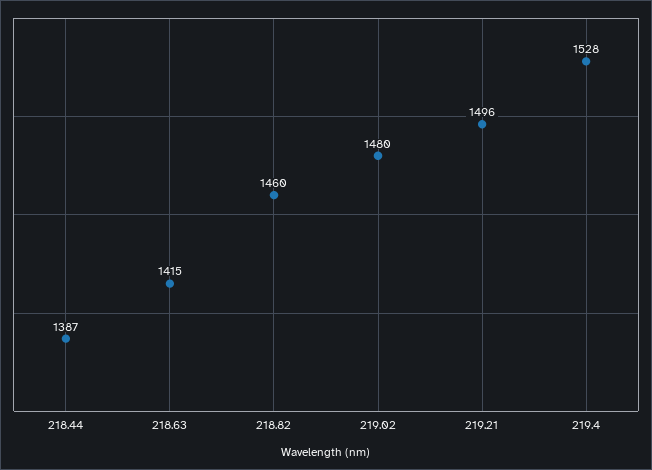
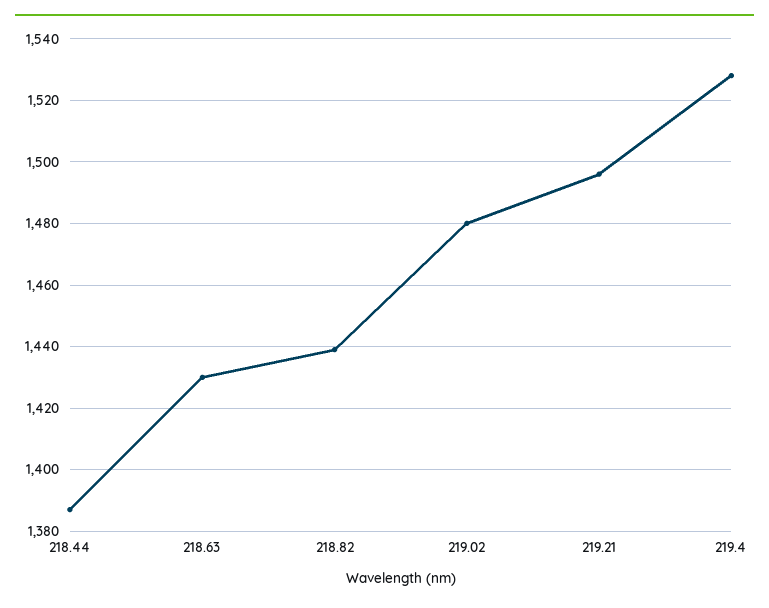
  {
    "218.44": 1387,
-   "218.63": 1415,
+   "218.63": 1430,
-   "218.82": 1460,
+   "218.82": 1440,
    "219.02": 1480,
    "219.21": 1496,
    "219.4": 1528
  }

